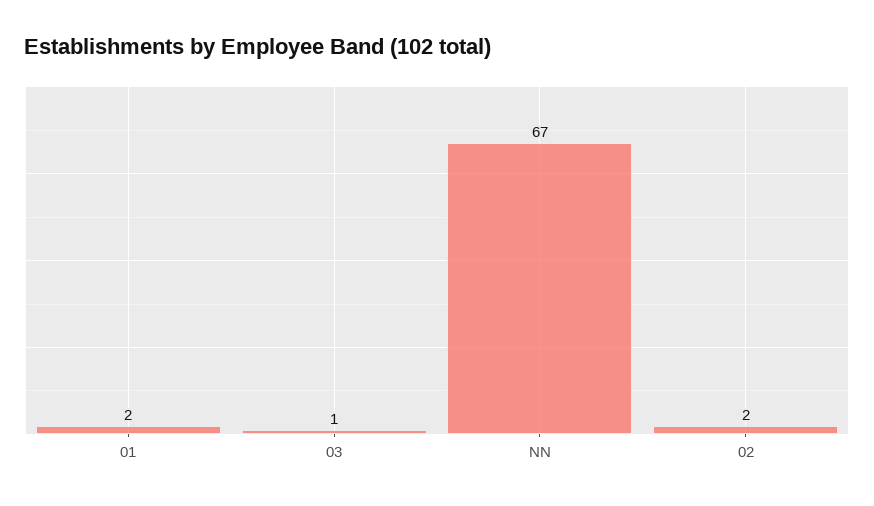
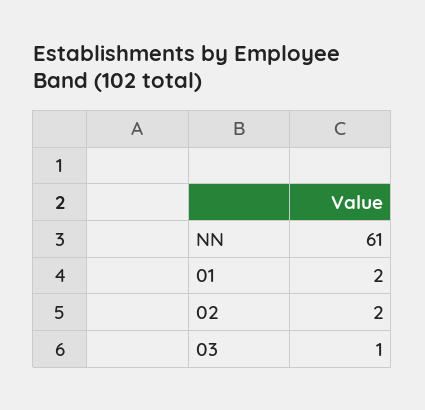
  {
    "01": 2,
    "03": 1,
-   "NN": 67,
+   "NN": 61,
    "02": 2
  }

